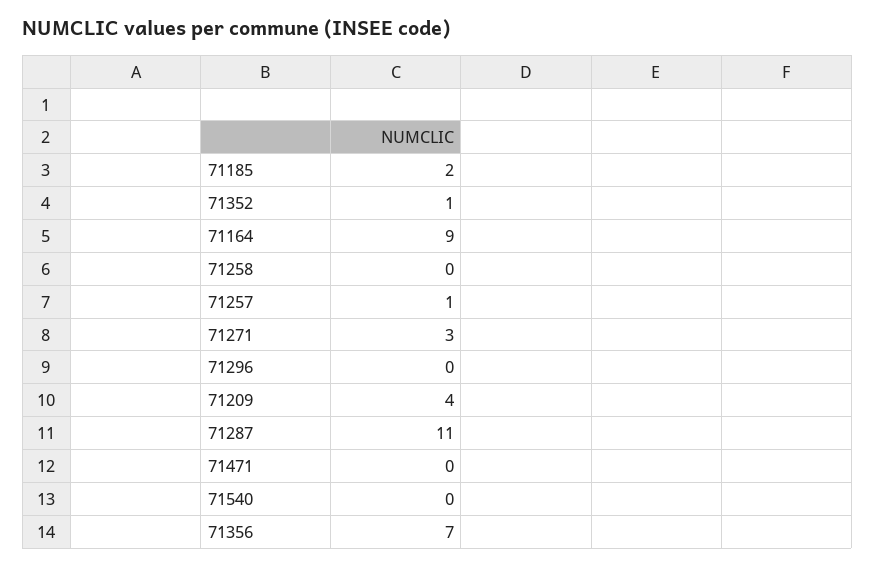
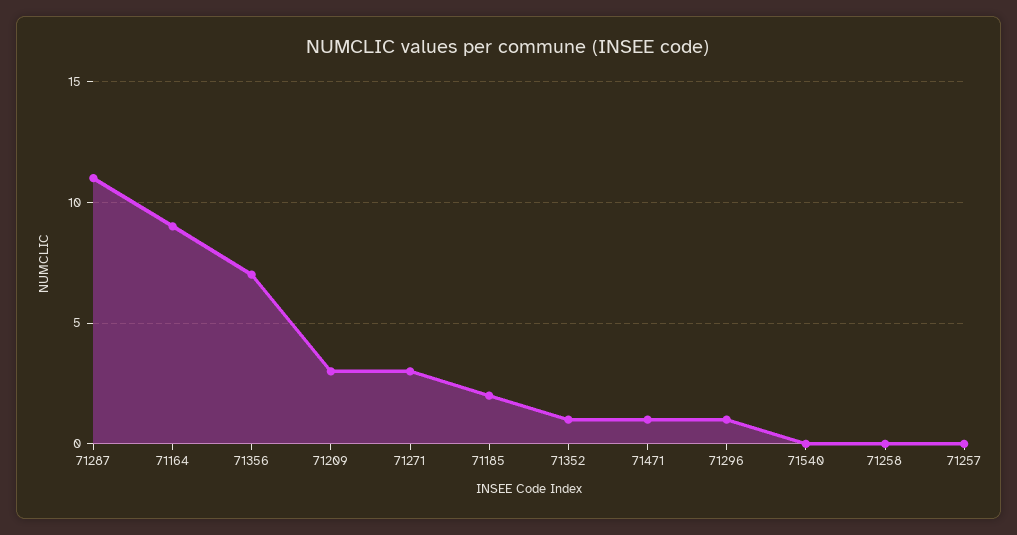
  {
    "71185": 2,
    "71352": 1,
    "71164": 9,
    "71258": 0,
-   "71257": 1,
+   "71257": 0,
    "71271": 3,
-   "71296": 0,
+   "71296": 1,
-   "71209": 4,
+   "71209": 3,
    "71287": 11,
-   "71471": 0,
+   "71471": 1,
    "71540": 0,
    "71356": 7
  }

